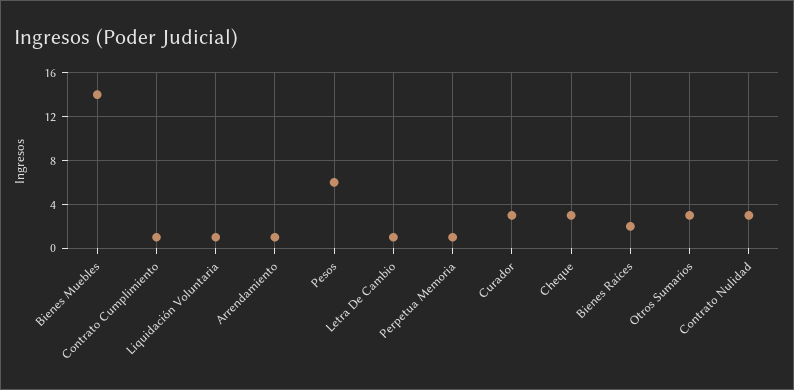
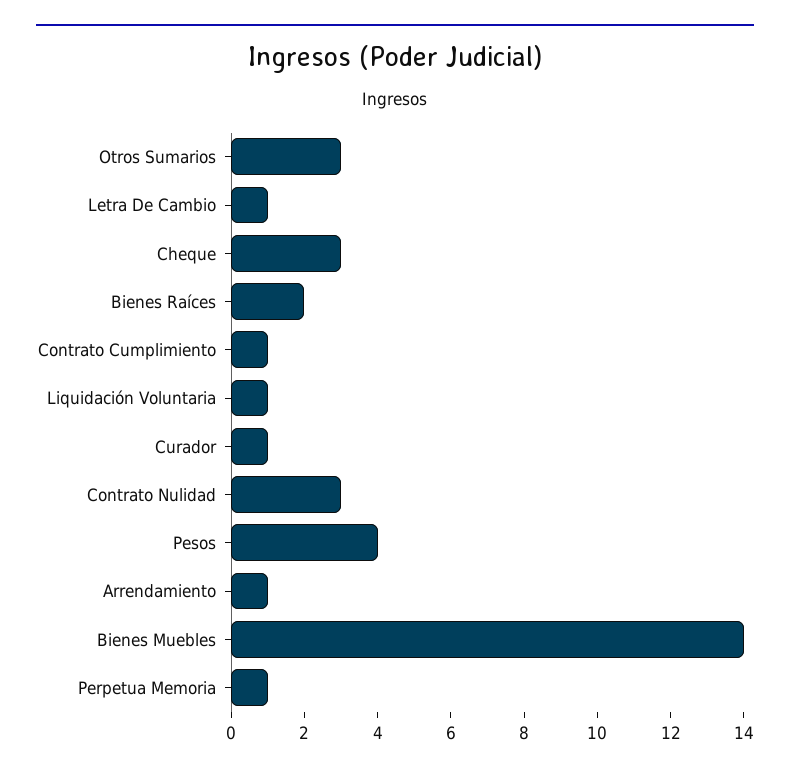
  {
    "Bienes Muebles": 14,
    "Contrato Cumplimiento": 1,
    "Liquidación Voluntaria": 1,
    "Arrendamiento": 1,
-   "Pesos": 6,
+   "Pesos": 4,
    "Letra De Cambio": 1,
    "Perpetua Memoria": 1,
-   "Curador": 3,
+   "Curador": 1,
    "Cheque": 3,
    "Bienes Raíces": 2,
    "Otros Sumarios": 3,
    "Contrato Nulidad": 3
  }

